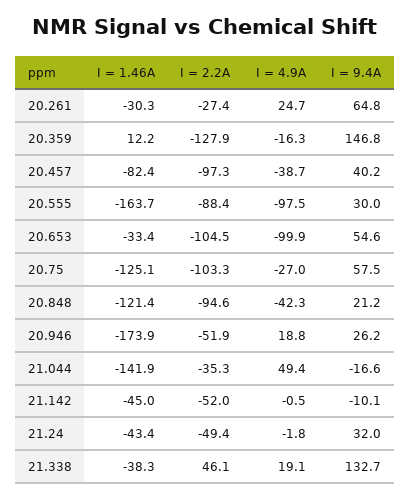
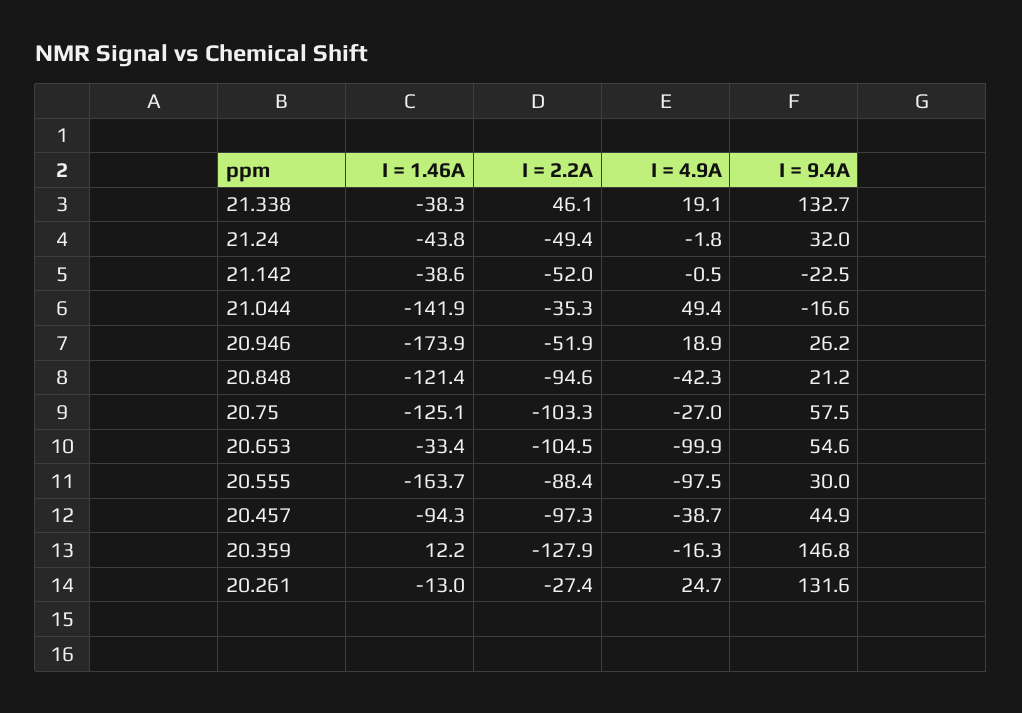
  {
    "I = 1.46A": {
-     "20.261": -30.3,
+     "20.261": -13,
      "20.359": 12.2,
-     "20.457": -82.4,
+     "20.457": -94.3,
      "20.555": -163.7,
      "20.653": -33.4,
      "20.75": -125.1,
      "20.848": -121.4,
      "20.946": -173.9,
      "21.044": -141.9,
-     "21.142": -45,
+     "21.142": -38.6,
-     "21.24": -43.4,
+     "21.24": -43.8,
      "21.338": -38.3
    },
    "I = 2.2A": {
      "20.261": -27.4,
      "20.359": -127.9,
      "20.457": -97.3,
      "20.555": -88.4,
      "20.653": -104.5,
      "20.75": -103.3,
      "20.848": -94.6,
      "20.946": -51.9,
      "21.044": -35.3,
      "21.142": -52,
      "21.24": -49.4,
      "21.338": 46.1
    },
    "I = 4.9A": {
      "20.261": 24.7,
      "20.359": -16.3,
      "20.457": -38.7,
      "20.555": -97.5,
      "20.653": -99.9,
      "20.75": -27,
      "20.848": -42.3,
-     "20.946": 18.8,
+     "20.946": 18.9,
      "21.044": 49.4,
      "21.142": -0.5,
      "21.24": -1.8,
      "21.338": 19.1
    },
    "I = 9.4A": {
-     "20.261": 64.8,
+     "20.261": 131.6,
      "20.359": 146.8,
-     "20.457": 40.2,
+     "20.457": 44.9,
      "20.555": 30,
      "20.653": 54.6,
      "20.75": 57.5,
      "20.848": 21.2,
      "20.946": 26.2,
      "21.044": -16.6,
-     "21.142": -10.1,
+     "21.142": -22.5,
      "21.24": 32,
      "21.338": 132.7
    }
  }

